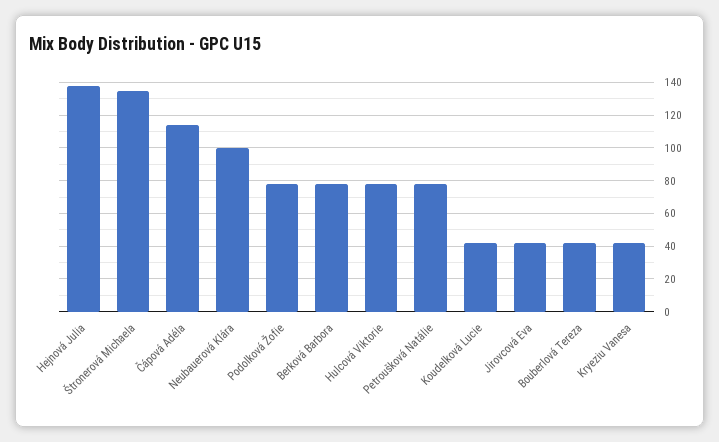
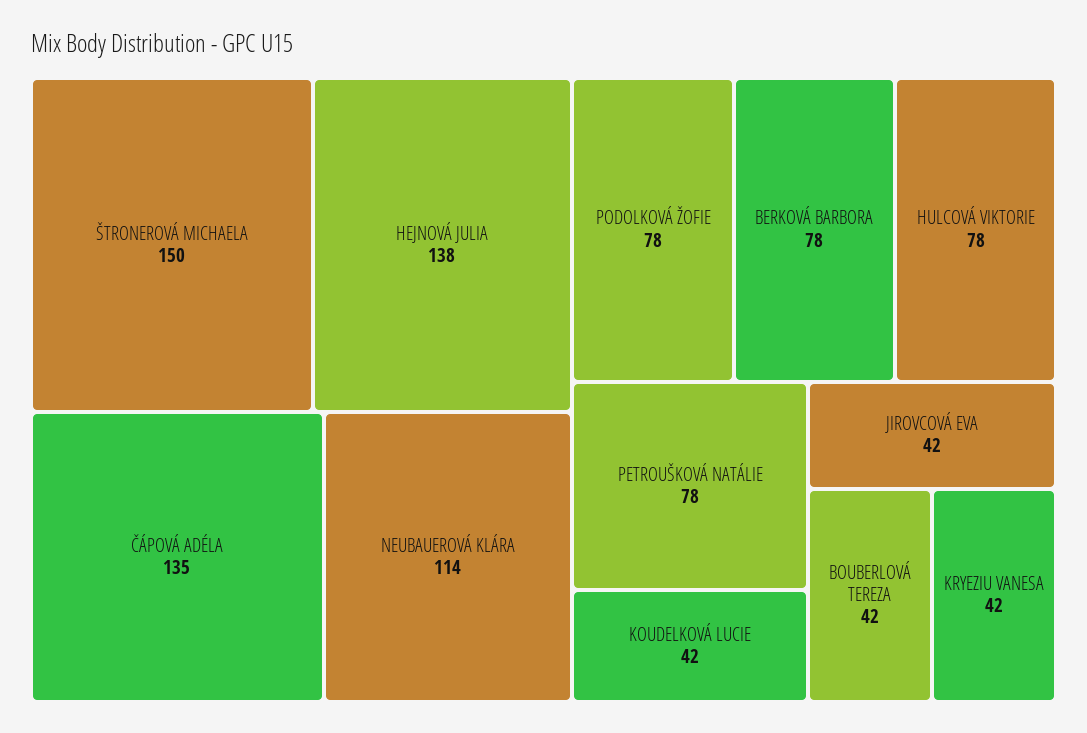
  {
    "Hejnová Julia": 138,
-   "Štronerová Michaela": 135,
+   "Štronerová Michaela": 150,
-   "Čápová Adéla": 115,
+   "Čápová Adéla": 135,
-   "Neubauerová Klára": 100,
+   "Neubauerová Klára": 114,
    "Podolková Žofie": 78,
    "Berková Barbora": 78,
    "Hulcová Viktorie": 78,
    "Petroušková Natálie": 78,
    "Koudelková Lucie": 42,
    "Jirovcová Eva": 42,
    "Bouberlová Tereza": 42,
    "Kryeziu Vanesa": 42
  }

